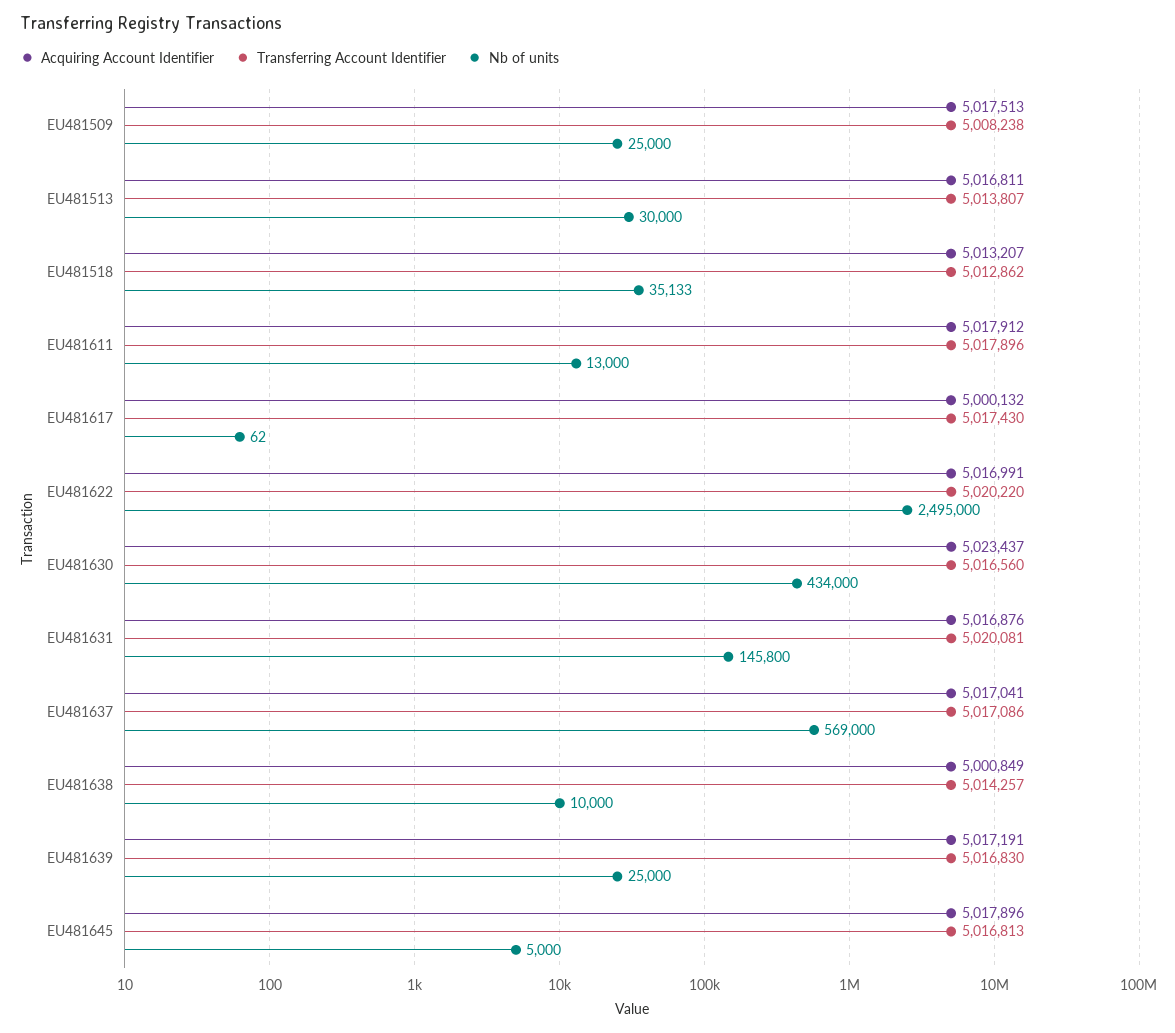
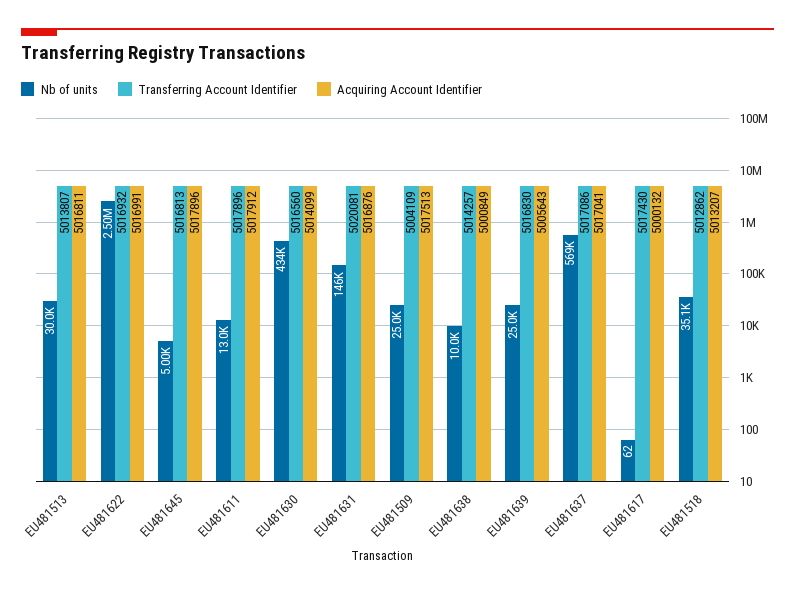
  {
    "Acquiring Account Identifier": {
      "EU481509": 5017513,
      "EU481513": 5016811,
      "EU481518": 5013207,
      "EU481611": 5017912,
      "EU481617": 5000132,
      "EU481622": 5016991,
-     "EU481630": 5023437,
+     "EU481630": 5014099,
      "EU481631": 5016876,
      "EU481637": 5017041,
      "EU481638": 5000849,
-     "EU481639": 5017191,
+     "EU481639": 5005643,
      "EU481645": 5017896
    },
    "Transferring Account Identifier": {
-     "EU481509": 5008238,
+     "EU481509": 5004109,
      "EU481513": 5013807,
      "EU481518": 5012862,
      "EU481611": 5017896,
      "EU481617": 5017430,
-     "EU481622": 5020220,
+     "EU481622": 5016932,
      "EU481630": 5016560,
      "EU481631": 5020081,
      "EU481637": 5017086,
      "EU481638": 5014257,
      "EU481639": 5016830,
      "EU481645": 5016813
    },
    "Nb of units": {
      "EU481509": 25000,
      "EU481513": 30000,
      "EU481518": 35133,
      "EU481611": 13000,
      "EU481617": 62,
      "EU481622": 2495000,
      "EU481630": 434000,
      "EU481631": 145800,
      "EU481637": 569000,
      "EU481638": 10000,
      "EU481639": 25000,
      "EU481645": 5000
    }
  }

